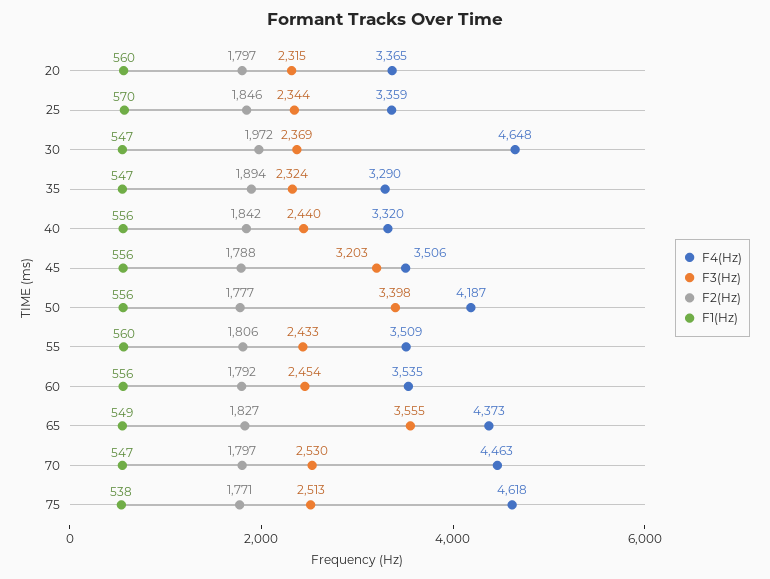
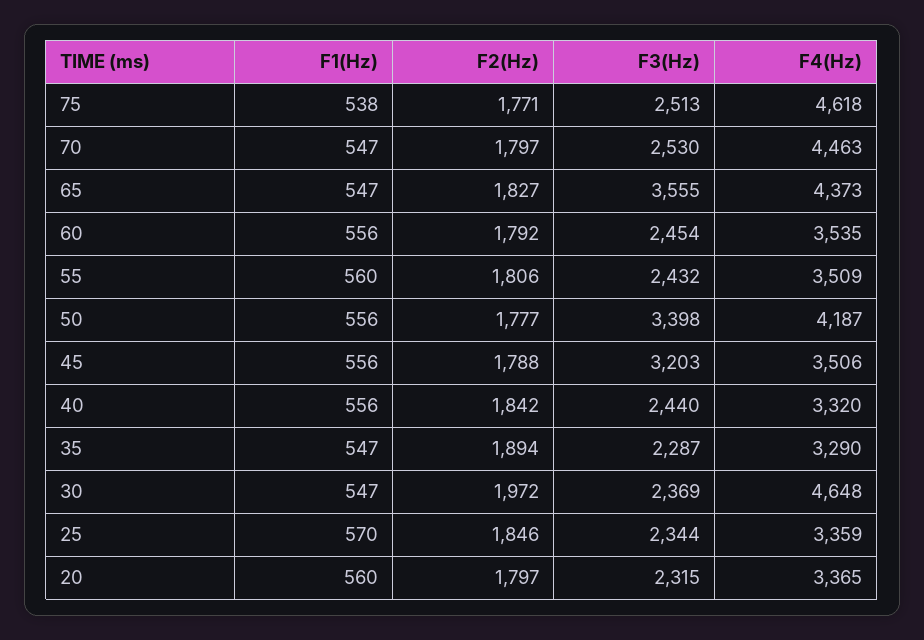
  {
    "F4(Hz)": {
      "20": 3365,
      "25": 3359,
      "30": 4648,
      "35": 3290,
      "40": 3320,
      "45": 3506,
      "50": 4187,
      "55": 3509,
      "60": 3535,
      "65": 4373,
      "70": 4463,
      "75": 4618
    },
    "F3(Hz)": {
      "20": 2315,
      "25": 2344,
      "30": 2369,
-     "35": 2324,
+     "35": 2287,
      "40": 2440,
      "45": 3203,
      "50": 3398,
-     "55": 2433,
+     "55": 2432,
      "60": 2454,
      "65": 3555,
      "70": 2530,
      "75": 2513
    },
    "F2(Hz)": {
      "20": 1797,
      "25": 1846,
      "30": 1972,
      "35": 1894,
      "40": 1842,
      "45": 1788,
      "50": 1777,
      "55": 1806,
      "60": 1792,
      "65": 1827,
      "70": 1797,
      "75": 1771
    },
    "F1(Hz)": {
      "20": 560,
      "25": 570,
      "30": 547,
      "35": 547,
      "40": 556,
      "45": 556,
      "50": 556,
      "55": 560,
      "60": 556,
-     "65": 549,
+     "65": 547,
      "70": 547,
      "75": 538
    }
  }

